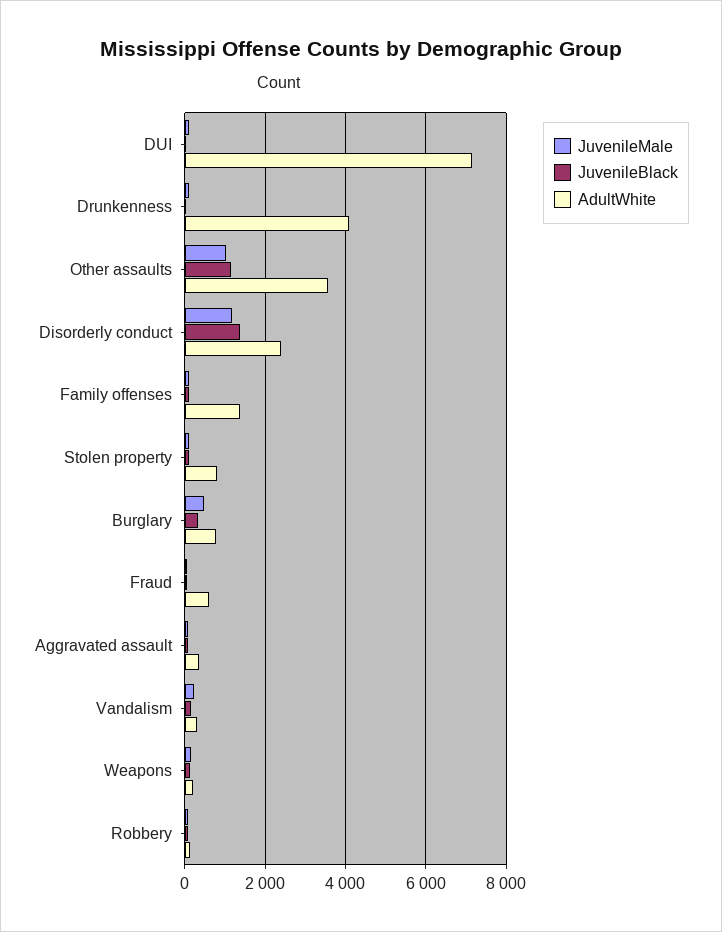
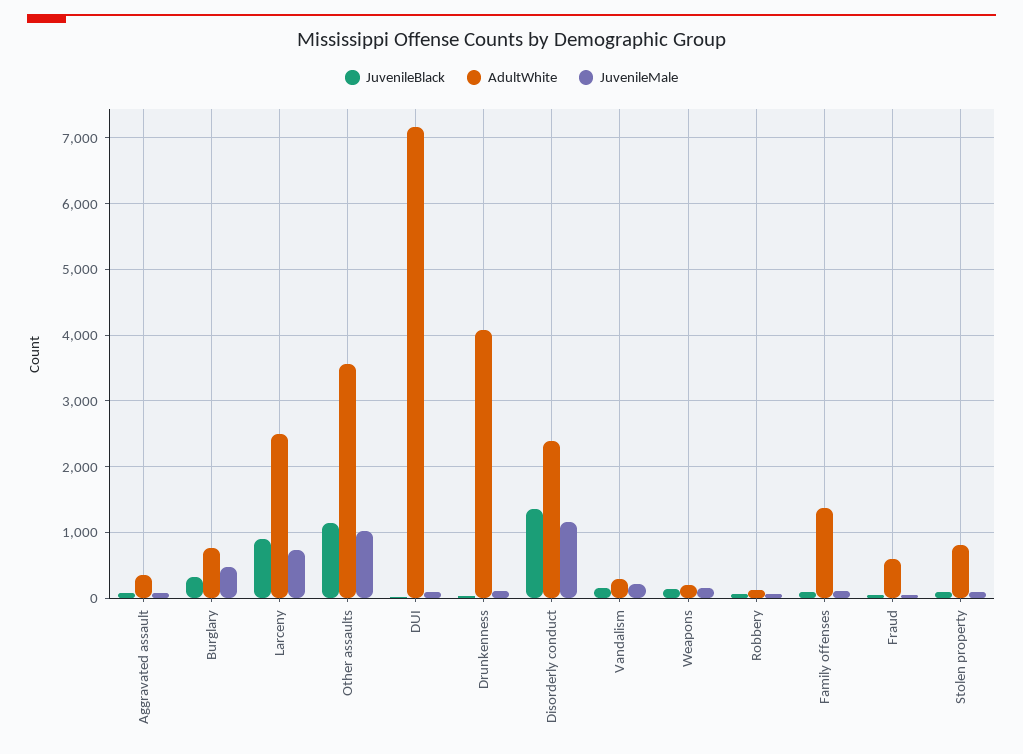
  {
    "JuvenileMale": {
      "DUI": 100,
      "Drunkenness": 100,
      "Other assaults": 1000,
      "Disorderly conduct": 1200,
      "Family offenses": 100,
      "Stolen property": 100,
      "Burglary": 500,
      "Fraud": 0,
      "Aggravated assault": 100,
      "Vandalism": 200,
      "Weapons": 200,
-     "Robbery": 100
+     "Robbery": 100,
+     "Larceny": 700
    },
    "JuvenileBlack": {
      "DUI": 0,
      "Drunkenness": 0,
      "Other assaults": 1100,
      "Disorderly conduct": 1400,
      "Family offenses": 100,
      "Stolen property": 100,
      "Burglary": 300,
      "Fraud": 0,
      "Aggravated assault": 100,
      "Vandalism": 200,
      "Weapons": 100,
-     "Robbery": 100
+     "Robbery": 100,
+     "Larceny": 900
    },
    "AdultWhite": {
      "DUI": 7200,
      "Drunkenness": 4100,
      "Other assaults": 3600,
      "Disorderly conduct": 2400,
      "Family offenses": 1400,
      "Stolen property": 800,
      "Burglary": 800,
      "Fraud": 600,
      "Aggravated assault": 300,
      "Vandalism": 300,
      "Weapons": 200,
-     "Robbery": 100
+     "Robbery": 100,
+     "Larceny": 2500
    }
  }

